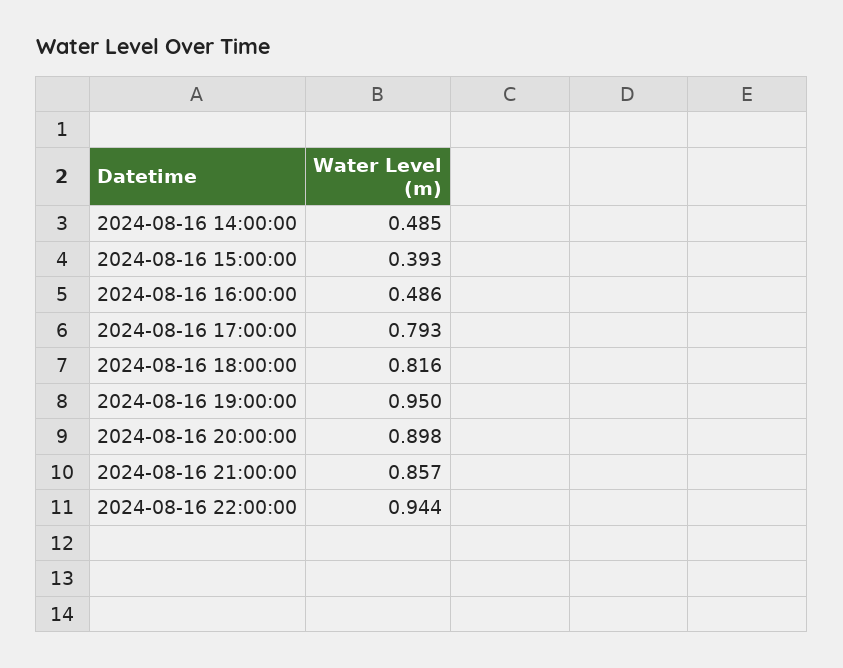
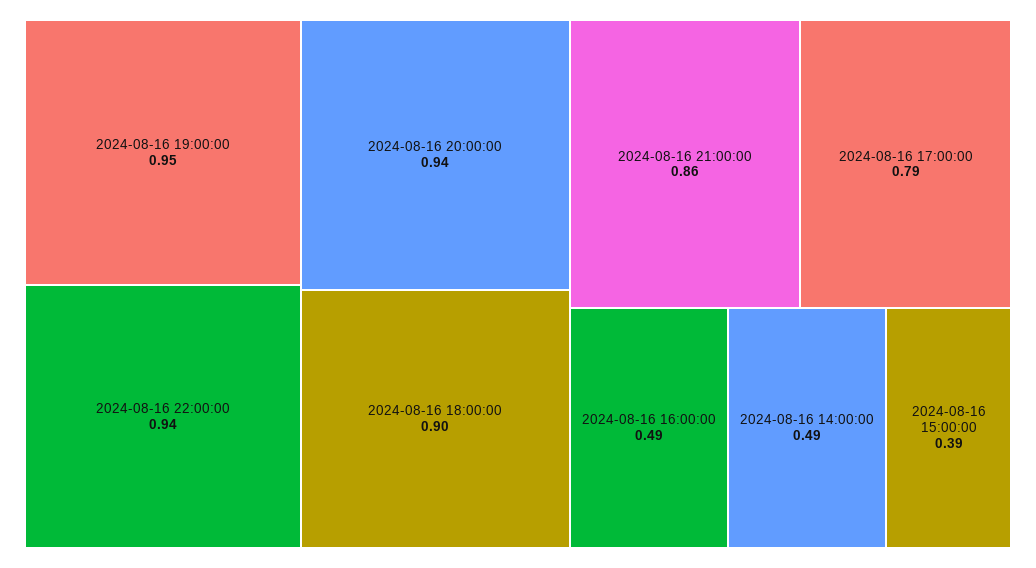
  {
    "2024-08-16 14:00:00": 0.485,
    "2024-08-16 15:00:00": 0.393,
    "2024-08-16 16:00:00": 0.486,
    "2024-08-16 17:00:00": 0.793,
-   "2024-08-16 18:00:00": 0.816,
+   "2024-08-16 18:00:00": 0.9,
    "2024-08-16 19:00:00": 0.95,
-   "2024-08-16 20:00:00": 0.898,
+   "2024-08-16 20:00:00": 0.94,
    "2024-08-16 21:00:00": 0.857,
    "2024-08-16 22:00:00": 0.944
  }

